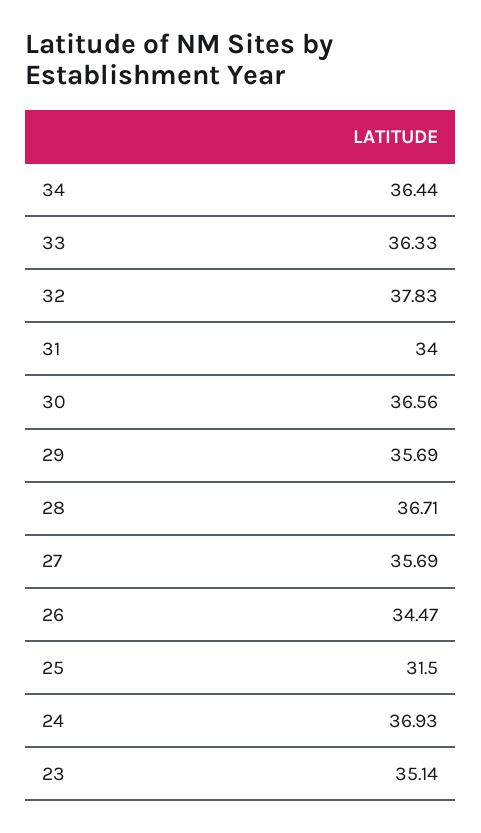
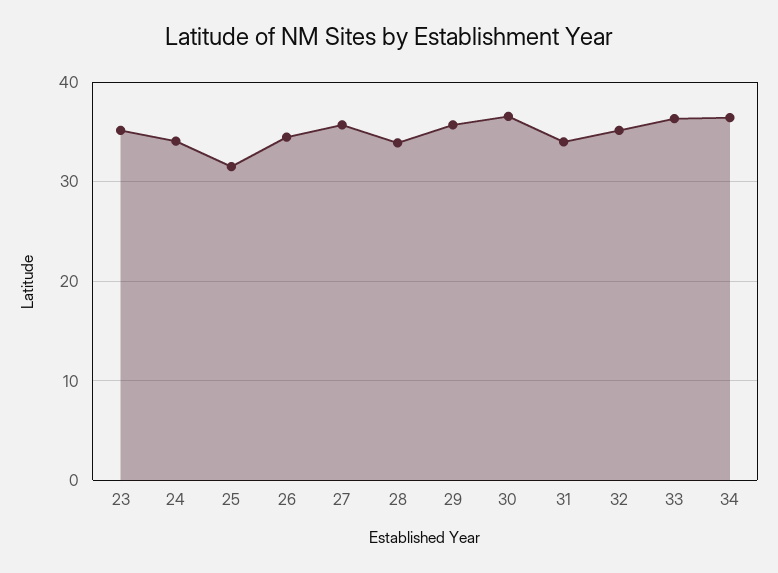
  {
    "34": 36.44,
    "33": 36.33,
-   "32": 37.83,
+   "32": 35,
    "31": 34,
    "30": 36.56,
    "29": 35.69,
-   "28": 36.71,
+   "28": 34,
    "27": 35.69,
    "26": 34.47,
    "25": 31.5,
-   "24": 36.93,
+   "24": 34,
    "23": 35.14
  }

